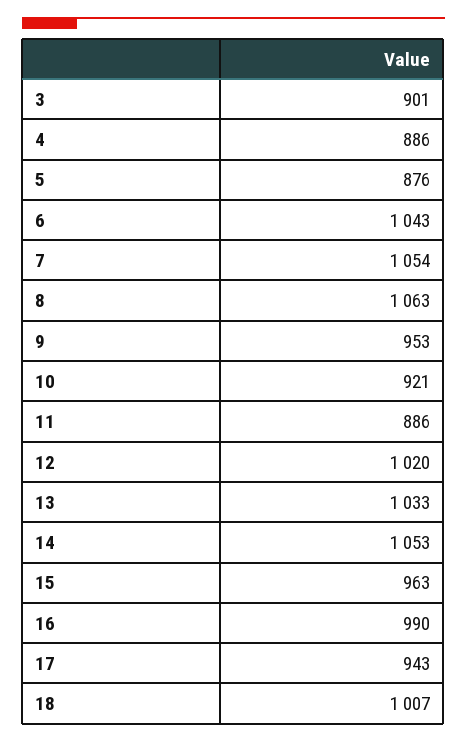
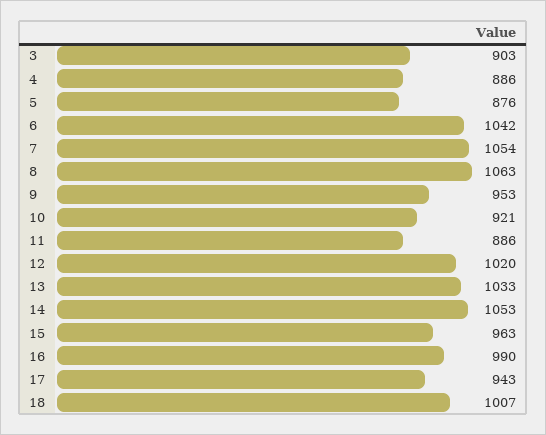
  {
-   "3": 901,
+   "3": 903,
    "4": 886,
    "5": 876,
-   "6": 1043,
+   "6": 1042,
    "7": 1054,
    "8": 1063,
    "9": 953,
    "10": 921,
    "11": 886,
    "12": 1020,
    "13": 1033,
    "14": 1053,
    "15": 963,
    "16": 990,
    "17": 943,
    "18": 1007
  }

